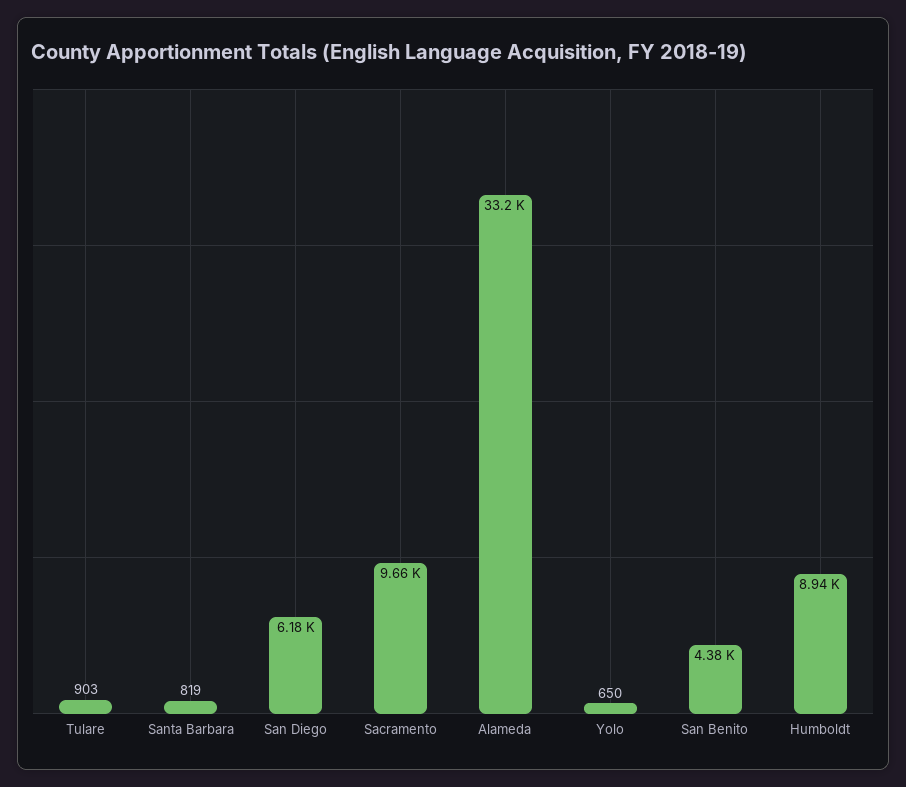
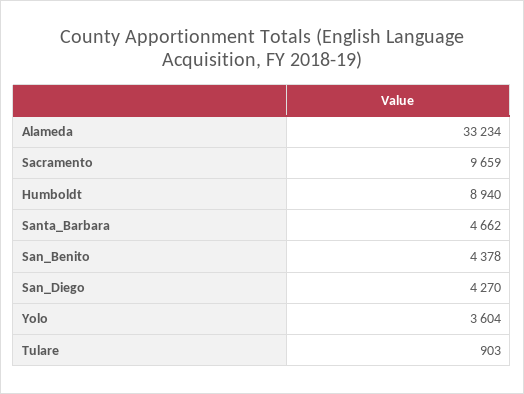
  {
    "Tulare": 903,
-   "Santa Barbara": 819,
+   "Santa Barbara": 4662,
-   "San Diego": 6180,
+   "San Diego": 4270,
    "Sacramento": 9659,
    "Alameda": 33234,
-   "Yolo": 650,
+   "Yolo": 3604,
    "San Benito": 4378,
    "Humboldt": 8940
  }

